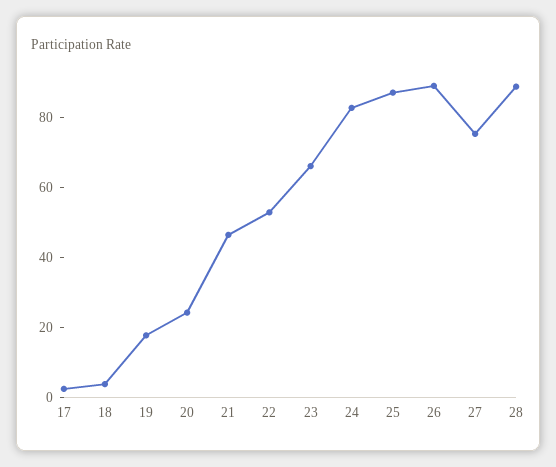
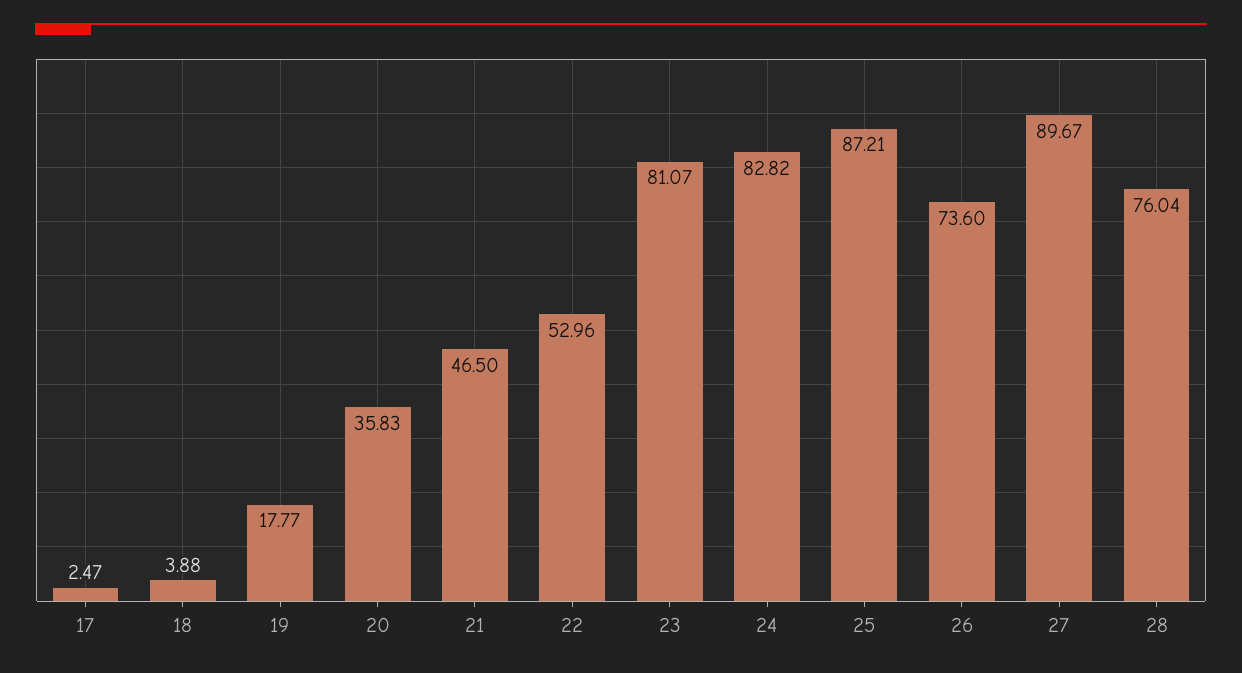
  {
    "17": 2.47,
    "18": 3.88,
    "19": 17.77,
-   "20": 25,
+   "20": 35.83,
    "21": 46.5,
    "22": 52.96,
-   "23": 65,
+   "23": 81.07,
    "24": 82.82,
    "25": 87.21,
-   "26": 90,
+   "26": 73.6,
-   "27": 75,
+   "27": 89.67,
-   "28": 90
+   "28": 76.04
  }

